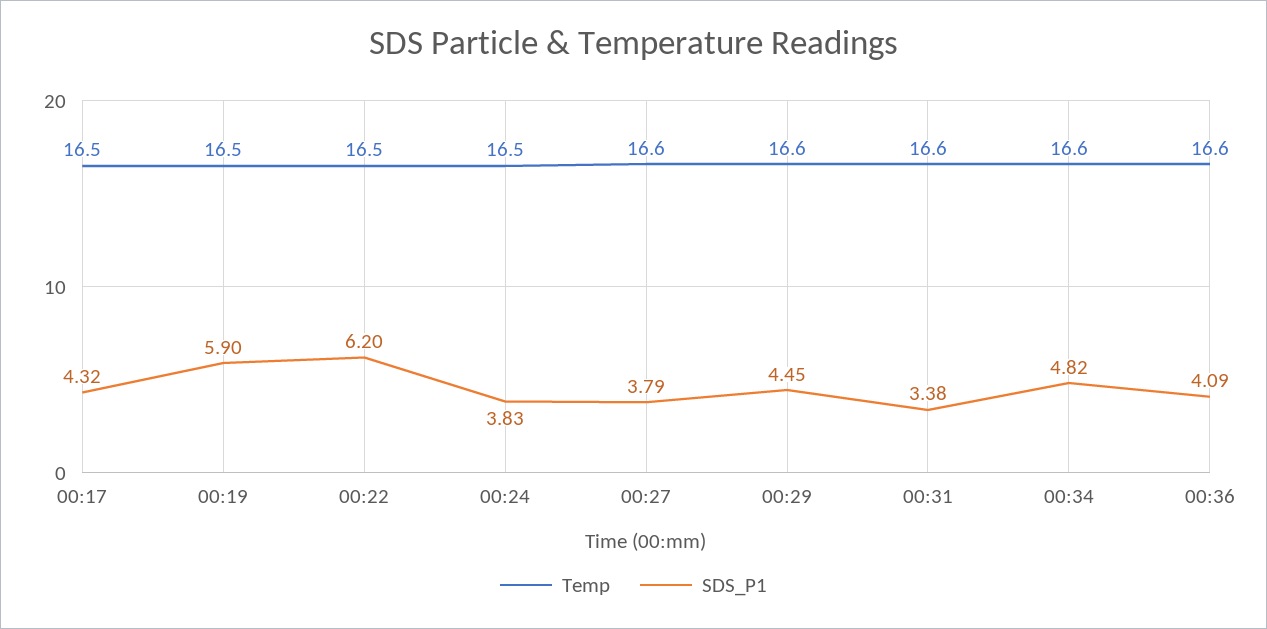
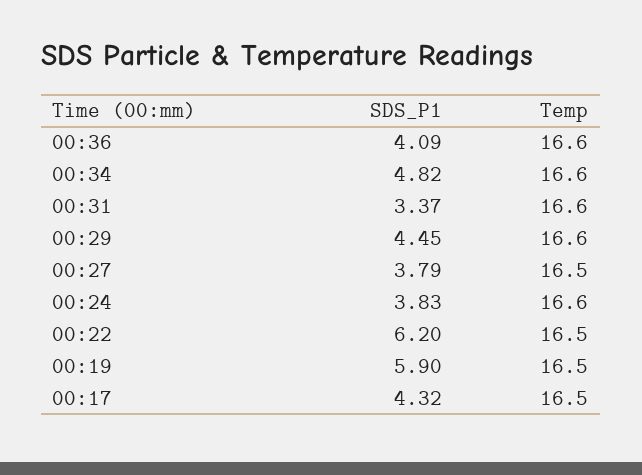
  {
    "Temp": {
      "00:17": 16.5,
      "00:19": 16.5,
      "00:22": 16.5,
-     "00:24": 16.5,
+     "00:24": 16.6,
-     "00:27": 16.6,
+     "00:27": 16.5,
      "00:29": 16.6,
      "00:31": 16.6,
      "00:34": 16.6,
      "00:36": 16.6
    },
    "SDS_P1": {
      "00:17": 4.32,
      "00:19": 5.9,
      "00:22": 6.2,
      "00:24": 3.83,
      "00:27": 3.79,
      "00:29": 4.45,
-     "00:31": 3.38,
+     "00:31": 3.37,
      "00:34": 4.82,
      "00:36": 4.09
    }
  }

